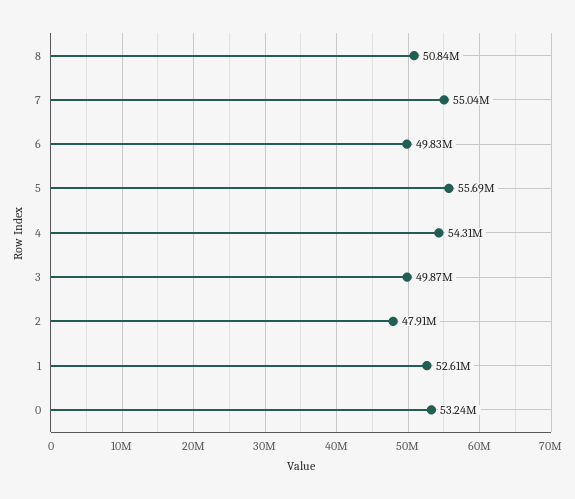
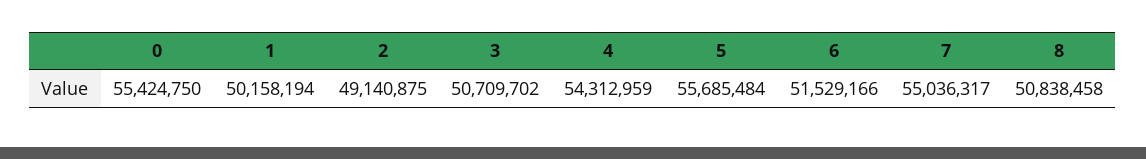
  {
    "8": 50838458,
    "7": 55036317,
-   "6": 49830000,
+   "6": 51529166,
    "5": 55685484,
    "4": 54312959,
-   "3": 49870000,
+   "3": 50709702,
-   "2": 47910000,
+   "2": 49140875,
-   "1": 52610000,
+   "1": 50158194,
-   "0": 53240000
+   "0": 55424750
  }

